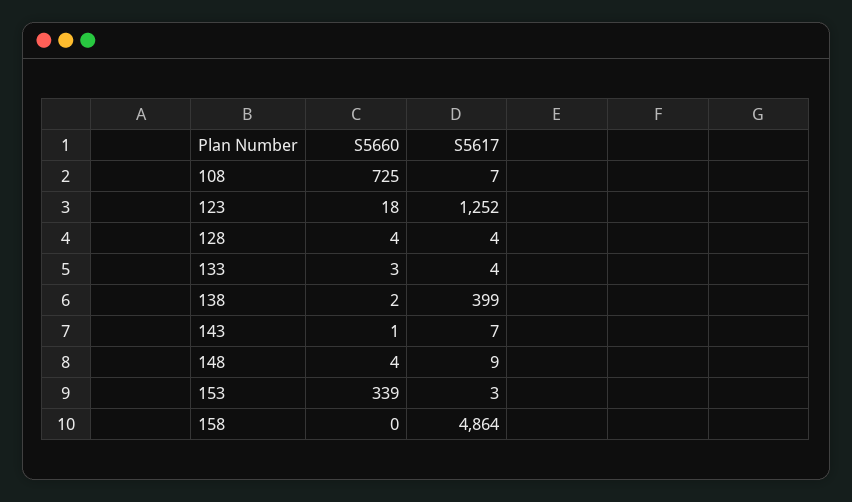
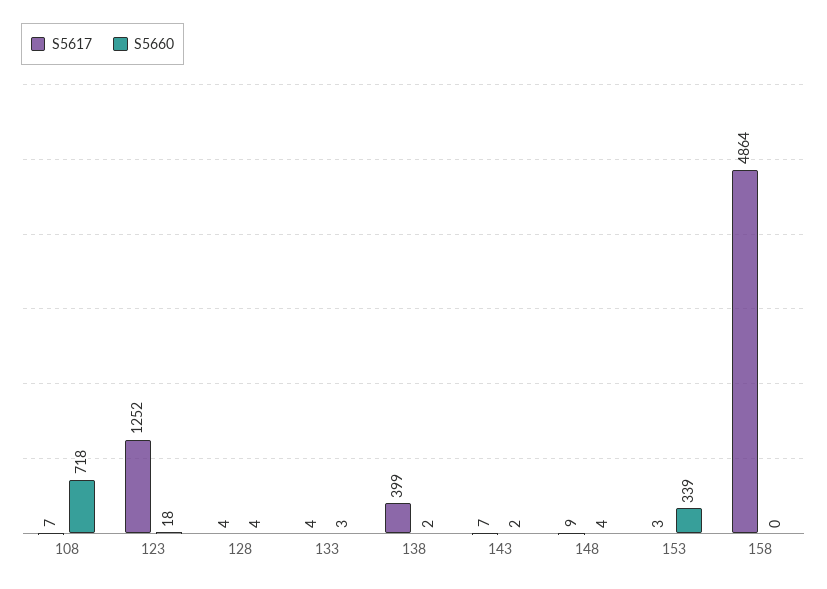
  {
    "S5660": {
-     "108": 725,
+     "108": 718,
      "123": 18,
      "128": 4,
      "133": 3,
      "138": 2,
-     "143": 1,
+     "143": 2,
      "148": 4,
      "153": 339,
      "158": 0
    },
    "S5617": {
      "108": 7,
      "123": 1252,
      "128": 4,
      "133": 4,
      "138": 399,
      "143": 7,
      "148": 9,
      "153": 3,
      "158": 4864
    }
  }

